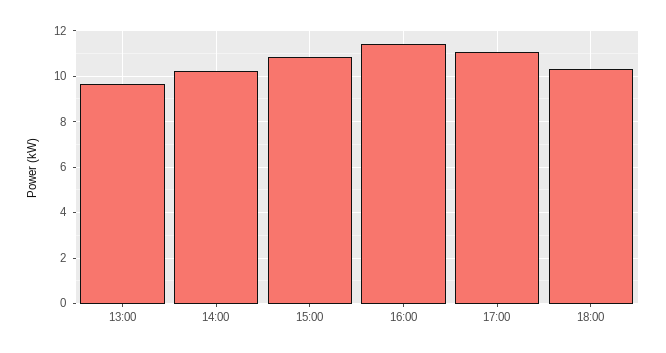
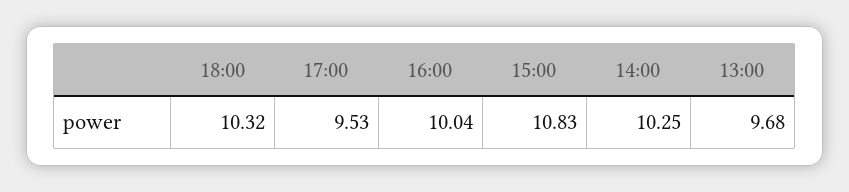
  {
    "13:00": 9.68,
    "14:00": 10.25,
    "15:00": 10.83,
-   "16:00": 11.5,
+   "16:00": 10.04,
-   "17:00": 11,
+   "17:00": 9.53,
    "18:00": 10.32
  }

